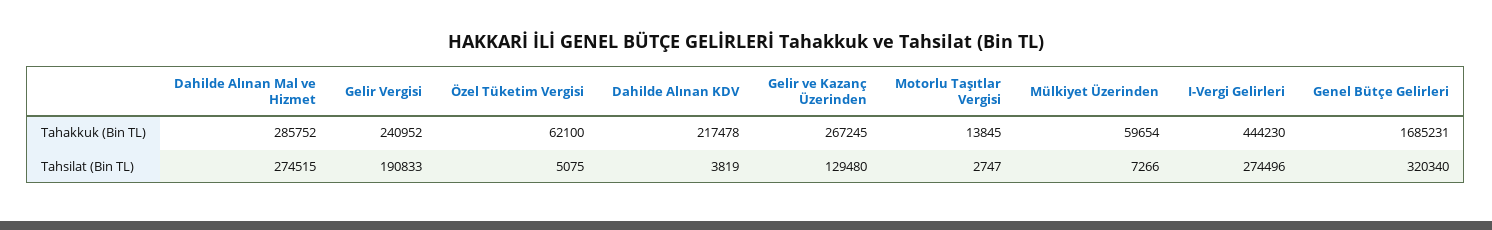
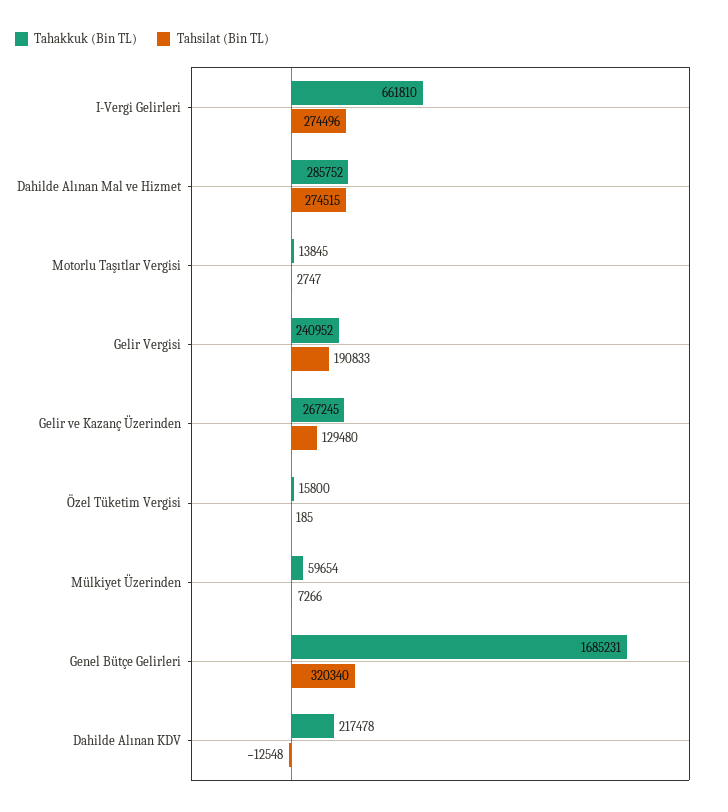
  {
    "Tahakkuk (Bin TL)": {
      "Dahilde Alınan Mal ve Hizmet": 285752,
      "Gelir Vergisi": 240952,
-     "Özel Tüketim Vergisi": 62100,
+     "Özel Tüketim Vergisi": 15800,
      "Dahilde Alınan KDV": 217478,
      "Gelir ve Kazanç Üzerinden": 267245,
      "Motorlu Taşıtlar Vergisi": 13845,
      "Mülkiyet Üzerinden": 59654,
-     "I-Vergi Gelirleri": 444230,
+     "I-Vergi Gelirleri": 661810,
      "Genel Bütçe Gelirleri": 1685231
    },
    "Tahsilat (Bin TL)": {
      "Dahilde Alınan Mal ve Hizmet": 274515,
      "Gelir Vergisi": 190833,
-     "Özel Tüketim Vergisi": 5075,
+     "Özel Tüketim Vergisi": 185,
-     "Dahilde Alınan KDV": 3819,
+     "Dahilde Alınan KDV": -12548,
      "Gelir ve Kazanç Üzerinden": 129480,
      "Motorlu Taşıtlar Vergisi": 2747,
      "Mülkiyet Üzerinden": 7266,
      "I-Vergi Gelirleri": 274496,
      "Genel Bütçe Gelirleri": 320340
    }
  }

